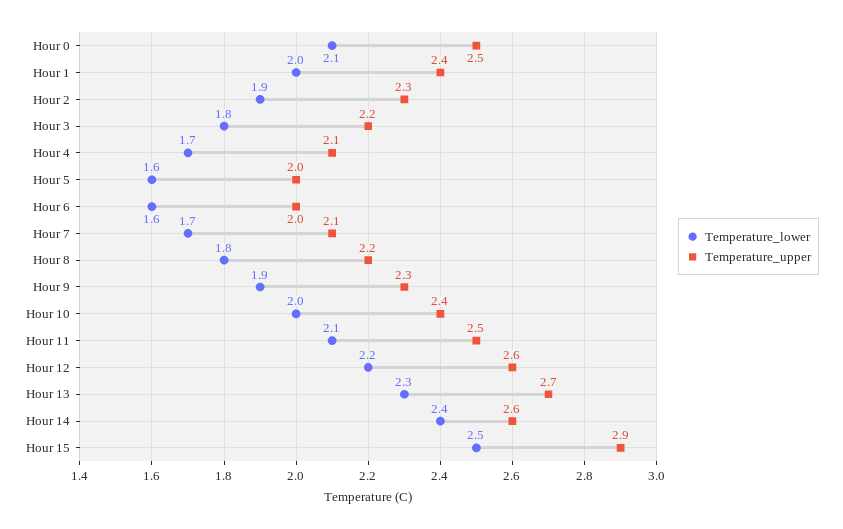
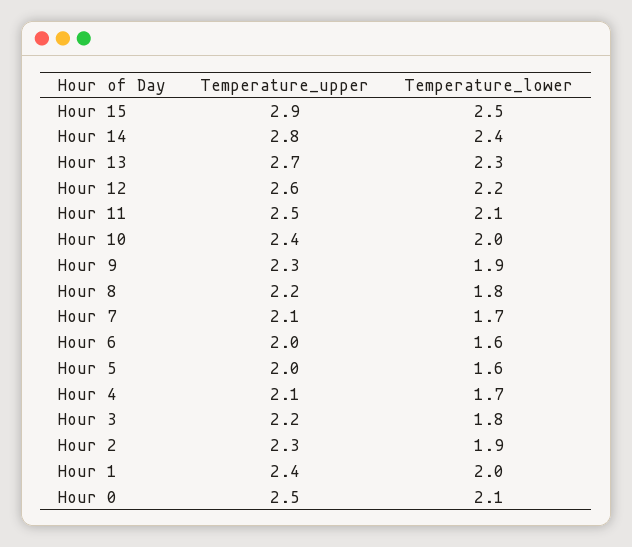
  {
    "Temperature_lower": {
      "Hour 0": 2.1,
      "Hour 1": 2,
      "Hour 2": 1.9,
      "Hour 3": 1.8,
      "Hour 4": 1.7,
      "Hour 5": 1.6,
      "Hour 6": 1.6,
      "Hour 7": 1.7,
      "Hour 8": 1.8,
      "Hour 9": 1.9,
      "Hour 10": 2,
      "Hour 11": 2.1,
      "Hour 12": 2.2,
      "Hour 13": 2.3,
      "Hour 14": 2.4,
      "Hour 15": 2.5
    },
    "Temperature_upper": {
      "Hour 0": 2.5,
      "Hour 1": 2.4,
      "Hour 2": 2.3,
      "Hour 3": 2.2,
      "Hour 4": 2.1,
      "Hour 5": 2,
      "Hour 6": 2,
      "Hour 7": 2.1,
      "Hour 8": 2.2,
      "Hour 9": 2.3,
      "Hour 10": 2.4,
      "Hour 11": 2.5,
      "Hour 12": 2.6,
      "Hour 13": 2.7,
-     "Hour 14": 2.6,
+     "Hour 14": 2.8,
      "Hour 15": 2.9
    }
  }

